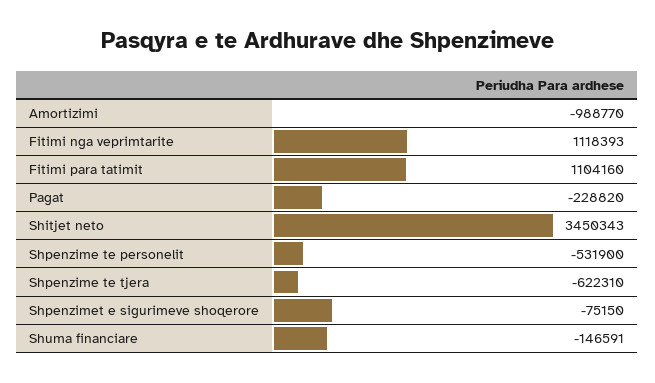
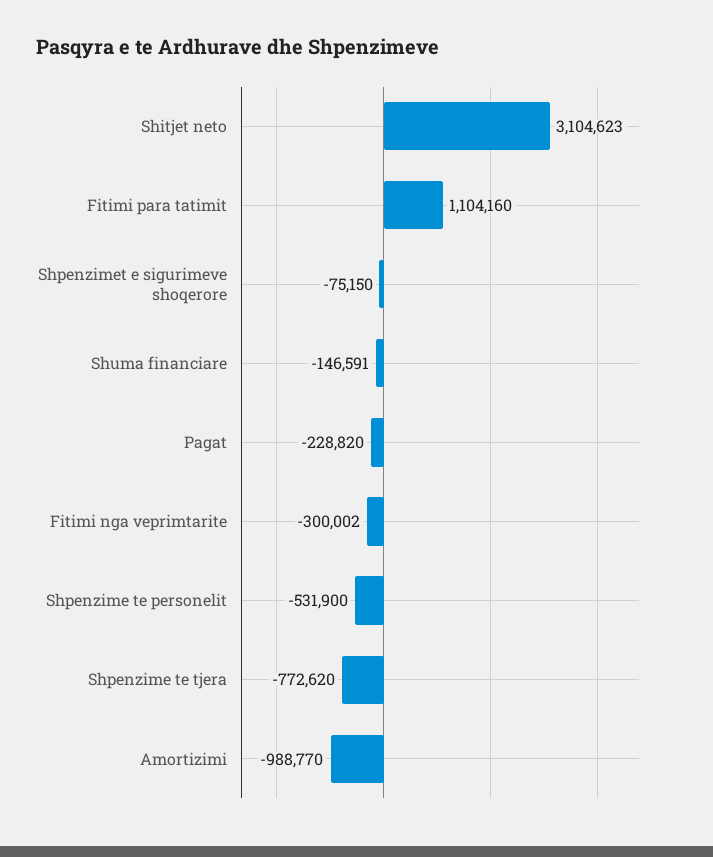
  {
    "Amortizimi": -988770,
-   "Fitimi nga veprimtarite": 1118393,
+   "Fitimi nga veprimtarite": -300002,
    "Fitimi para tatimit": 1104160,
    "Pagat": -228820,
-   "Shitjet neto": 3450343,
+   "Shitjet neto": 3104623,
    "Shpenzime te personelit": -531900,
-   "Shpenzime te tjera": -622310,
+   "Shpenzime te tjera": -772620,
    "Shpenzimet e sigurimeve shoqerore": -75150,
    "Shuma financiare": -146591
  }

